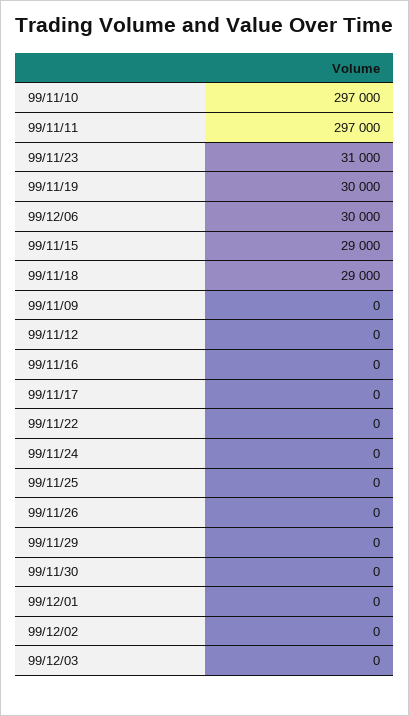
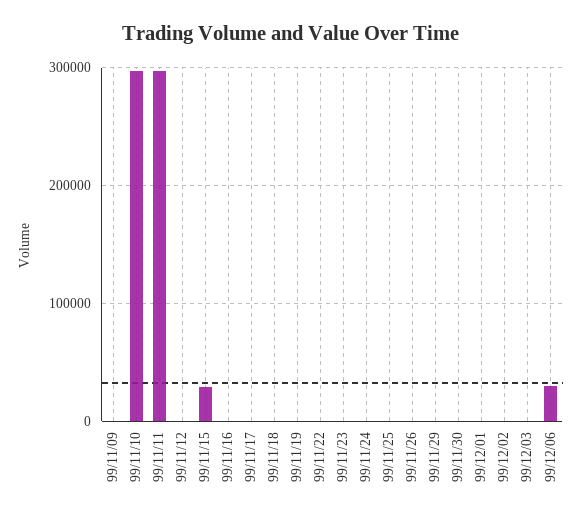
  {
    "99/11/10": 297000,
    "99/11/11": 297000,
-   "99/11/23": 31000,
+   "99/11/23": 0,
-   "99/11/19": 30000,
+   "99/11/19": 0,
    "99/12/06": 30000,
    "99/11/15": 29000,
-   "99/11/18": 29000,
+   "99/11/18": 0,
    "99/11/09": 0,
    "99/11/12": 0,
    "99/11/16": 0,
    "99/11/17": 0,
    "99/11/22": 0,
    "99/11/24": 0,
    "99/11/25": 0,
    "99/11/26": 0,
    "99/11/29": 0,
    "99/11/30": 0,
    "99/12/01": 0,
    "99/12/02": 0,
    "99/12/03": 0
  }

